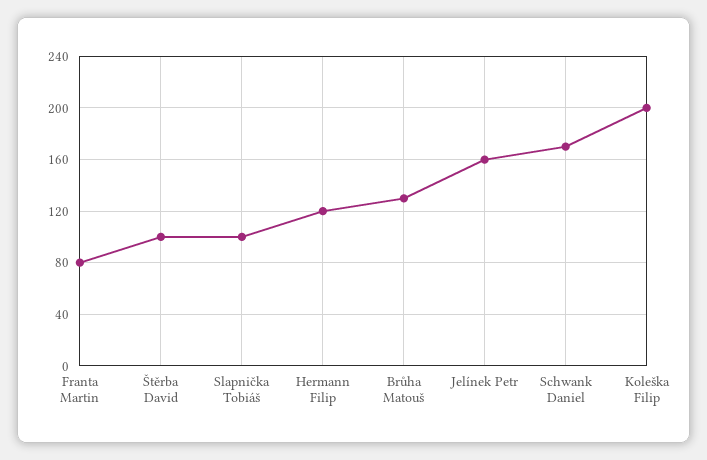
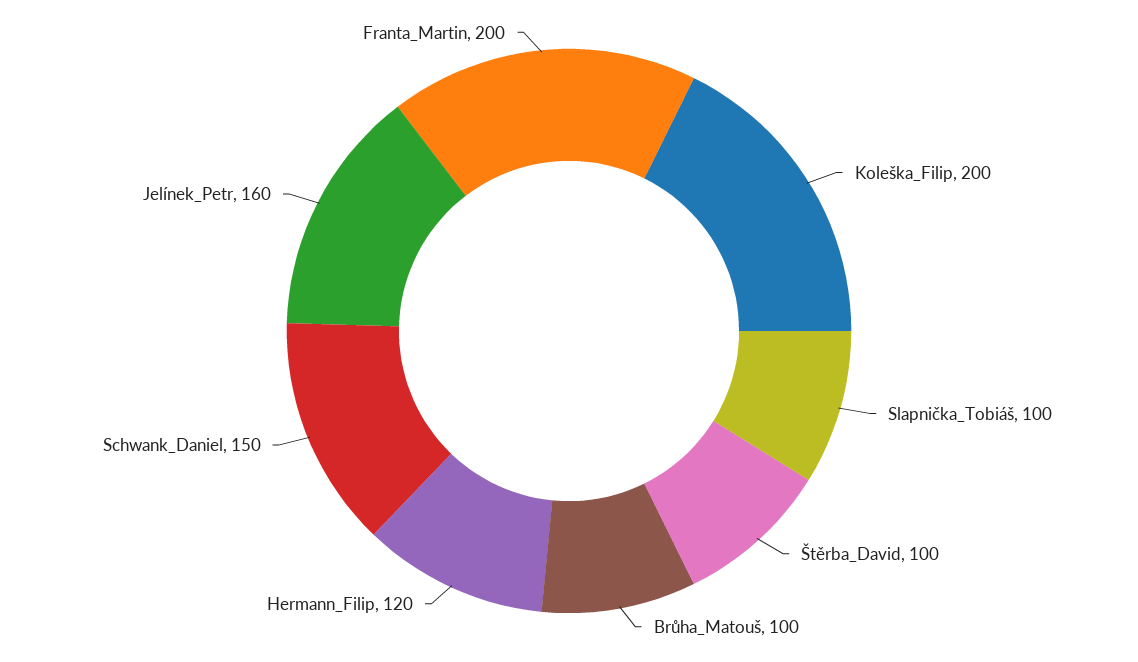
  {
-   "Franta Martin": 80,
+   "Franta Martin": 200,
    "Štěrba David": 100,
    "Slapnička Tobiáš": 100,
    "Hermann Filip": 120,
-   "Brůha Matouš": 130,
+   "Brůha Matouš": 100,
    "Jelínek Petr": 160,
-   "Schwank Daniel": 170,
+   "Schwank Daniel": 150,
    "Koleška Filip": 200
  }

